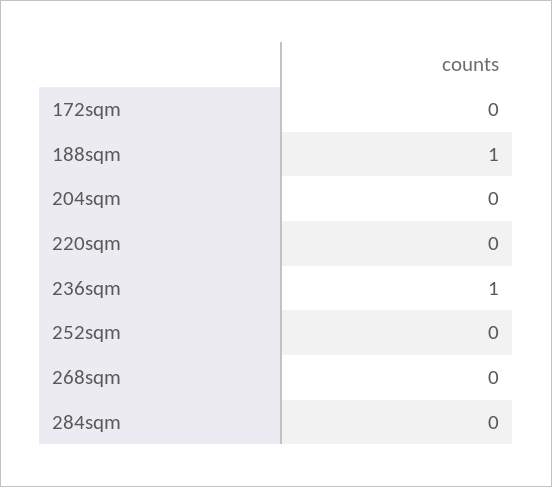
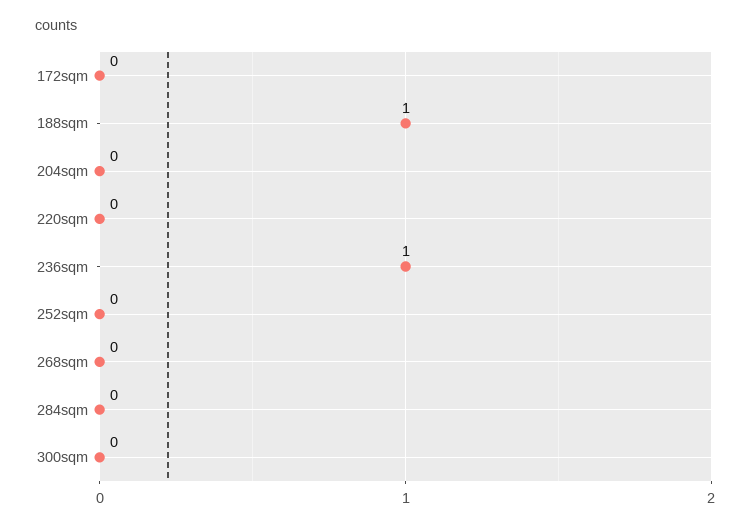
  {
    "172sqm": 0,
    "188sqm": 1,
    "204sqm": 0,
    "220sqm": 0,
    "236sqm": 1,
    "252sqm": 0,
    "268sqm": 0,
-   "284sqm": 0
+   "284sqm": 0,
+   "300sqm": 0
  }

